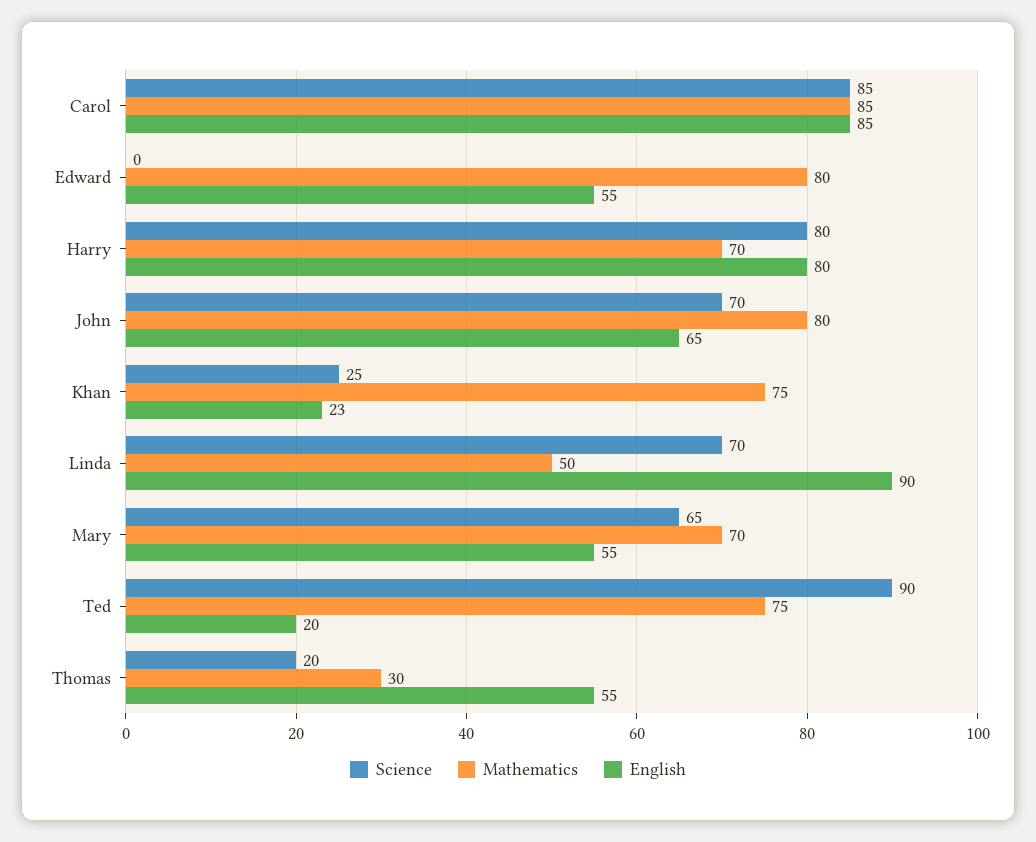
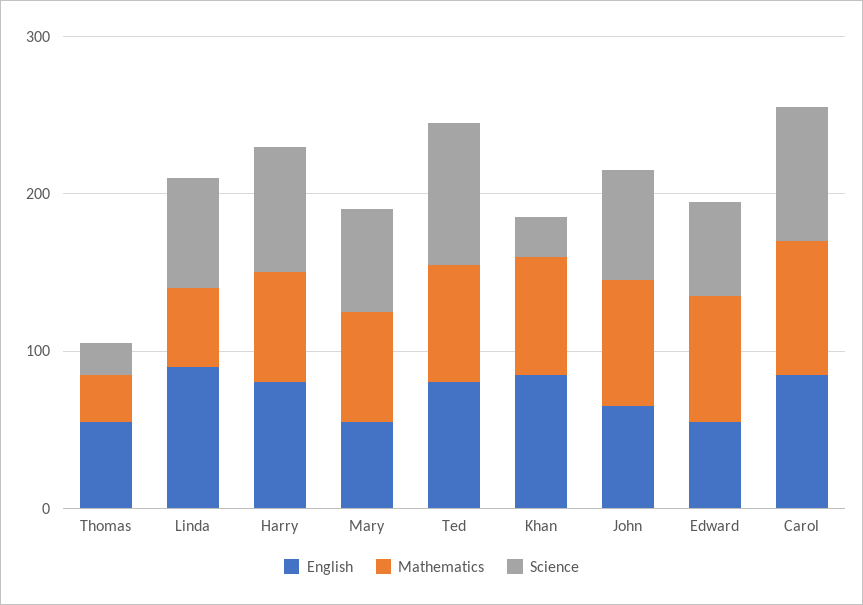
  {
    "Science": {
      "Carol": 85,
-     "Edward": 0,
+     "Edward": 60,
      "Harry": 80,
      "John": 70,
      "Khan": 25,
      "Linda": 70,
      "Mary": 65,
      "Ted": 90,
      "Thomas": 20
    },
    "Mathematics": {
      "Carol": 85,
      "Edward": 80,
      "Harry": 70,
      "John": 80,
      "Khan": 75,
      "Linda": 50,
      "Mary": 70,
      "Ted": 75,
      "Thomas": 30
    },
    "English": {
      "Carol": 85,
      "Edward": 55,
      "Harry": 80,
      "John": 65,
-     "Khan": 23,
+     "Khan": 80,
      "Linda": 90,
      "Mary": 55,
-     "Ted": 20,
+     "Ted": 80,
      "Thomas": 55
    }
  }

